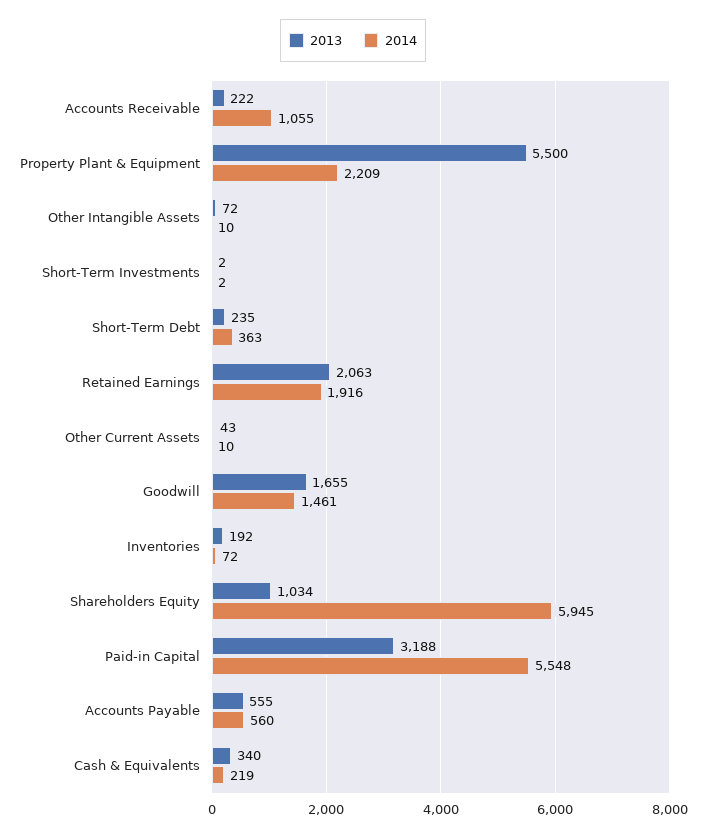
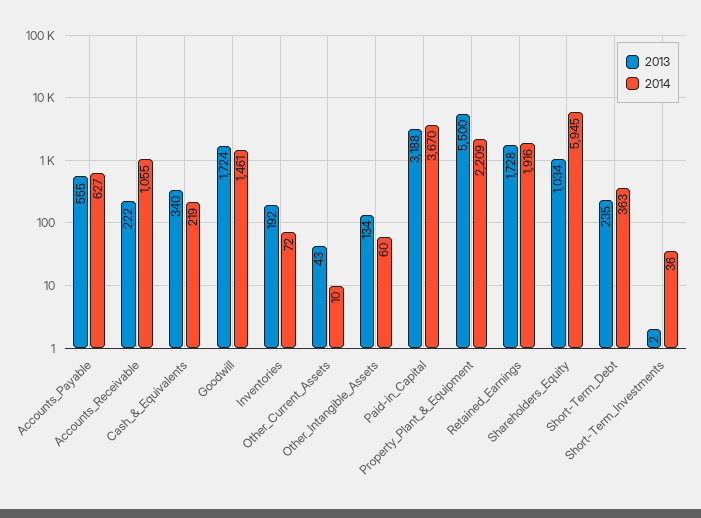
  {
    "2013": {
      "Accounts Receivable": 222,
      "Property Plant & Equipment": 5500,
-     "Other Intangible Assets": 72,
+     "Other Intangible Assets": 134,
      "Short-Term Investments": 2,
      "Short-Term Debt": 235,
-     "Retained Earnings": 2063,
+     "Retained Earnings": 1728,
      "Other Current Assets": 43,
-     "Goodwill": 1655,
+     "Goodwill": 1724,
      "Inventories": 192,
      "Shareholders Equity": 1034,
      "Paid-in Capital": 3188,
      "Accounts Payable": 555,
      "Cash & Equivalents": 340
    },
    "2014": {
      "Accounts Receivable": 1055,
      "Property Plant & Equipment": 2209,
-     "Other Intangible Assets": 10,
+     "Other Intangible Assets": 60,
-     "Short-Term Investments": 2,
+     "Short-Term Investments": 36,
      "Short-Term Debt": 363,
      "Retained Earnings": 1916,
      "Other Current Assets": 10,
      "Goodwill": 1461,
      "Inventories": 72,
      "Shareholders Equity": 5945,
-     "Paid-in Capital": 5548,
+     "Paid-in Capital": 3670,
-     "Accounts Payable": 560,
+     "Accounts Payable": 627,
      "Cash & Equivalents": 219
    }
  }

